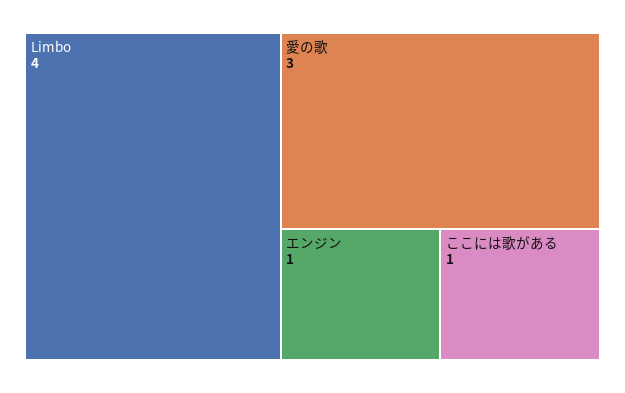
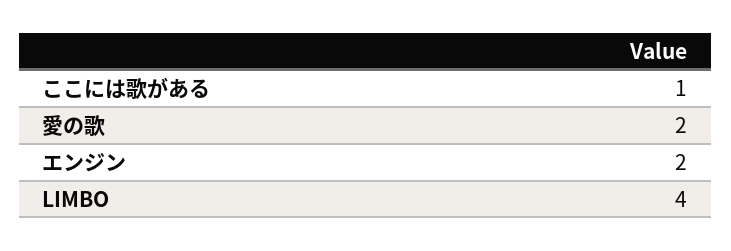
  {
    "Limbo": 4,
-   "愛の歌": 3,
+   "愛の歌": 2,
-   "エンジン": 1,
+   "エンジン": 2,
    "ここには歌がある": 1
  }

